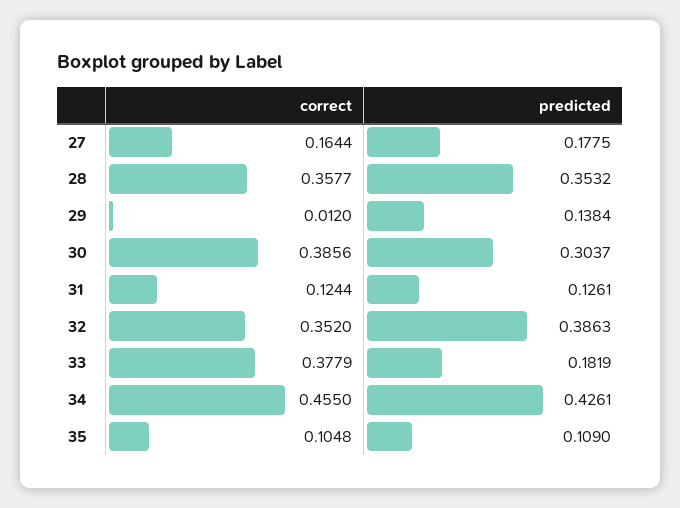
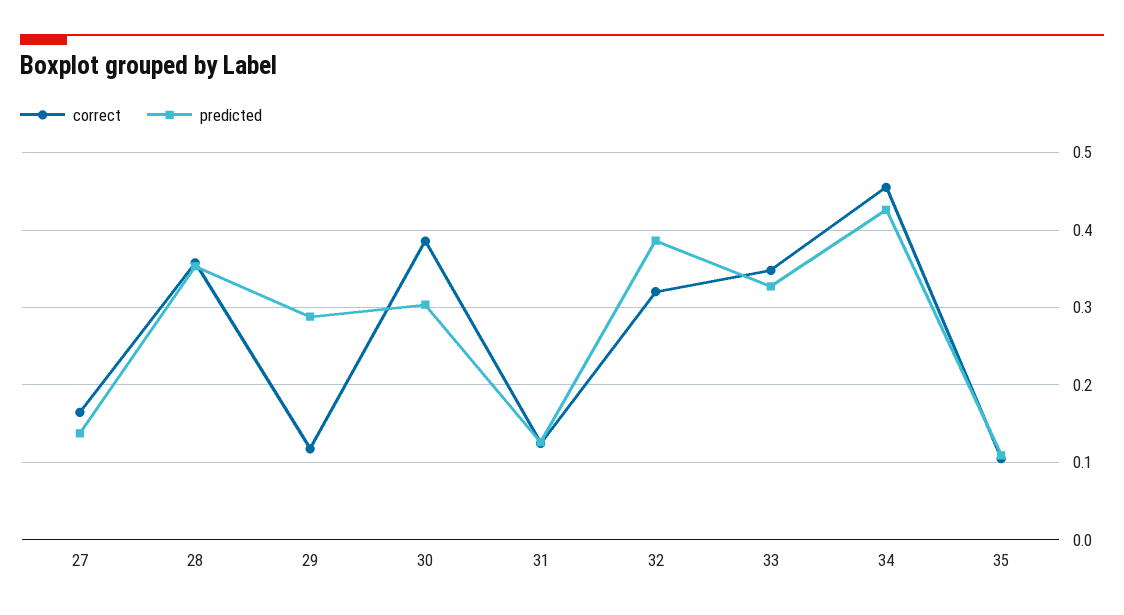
  {
    "correct": {
      "27": 0.1644,
      "28": 0.3577,
-     "29": 0.012,
+     "29": 0.12,
      "30": 0.3856,
      "31": 0.1244,
-     "32": 0.352,
+     "32": 0.32,
-     "33": 0.3779,
+     "33": 0.35,
      "34": 0.455,
      "35": 0.1048
    },
    "predicted": {
-     "27": 0.1775,
+     "27": 0.14,
      "28": 0.3532,
-     "29": 0.1384,
+     "29": 0.29,
      "30": 0.3037,
      "31": 0.1261,
      "32": 0.3863,
-     "33": 0.1819,
+     "33": 0.33,
      "34": 0.4261,
      "35": 0.109
    }
  }

